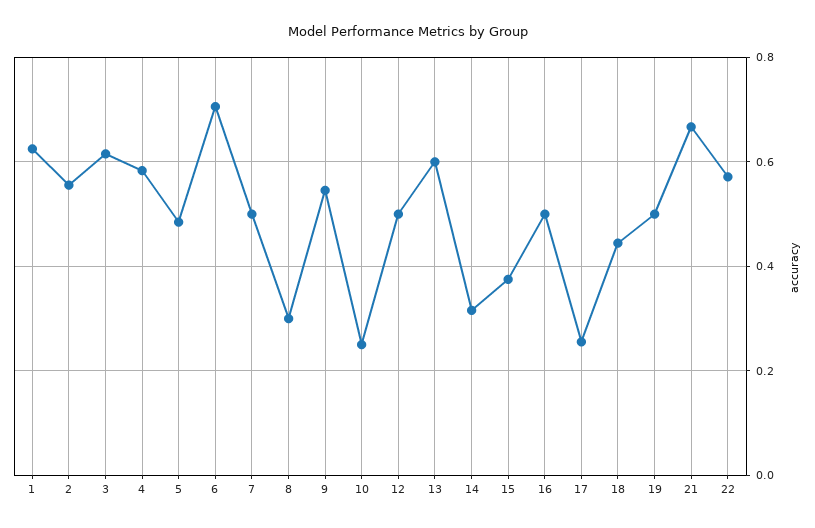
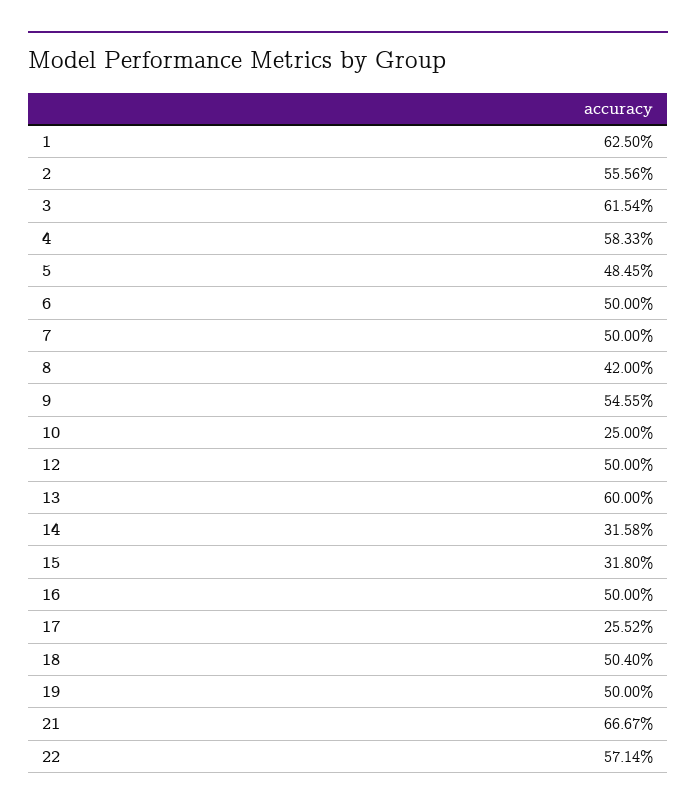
  {
    "1": 0.625,
    "2": 0.5556,
    "3": 0.6154,
    "4": 0.5833,
    "5": 0.4845,
-   "6": 0.7,
+   "6": 0.5,
    "7": 0.5,
-   "8": 0.3,
+   "8": 0.42,
    "9": 0.5455,
    "10": 0.25,
    "12": 0.5,
    "13": 0.6,
    "14": 0.3158,
-   "15": 0.38,
+   "15": 0.318,
    "16": 0.5,
    "17": 0.2552,
-   "18": 0.44,
+   "18": 0.504,
    "19": 0.5,
    "21": 0.6667,
    "22": 0.5714
  }

